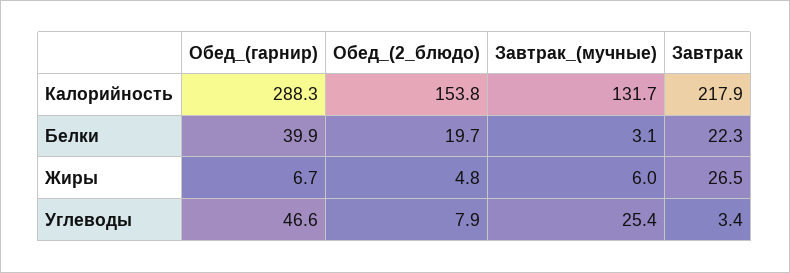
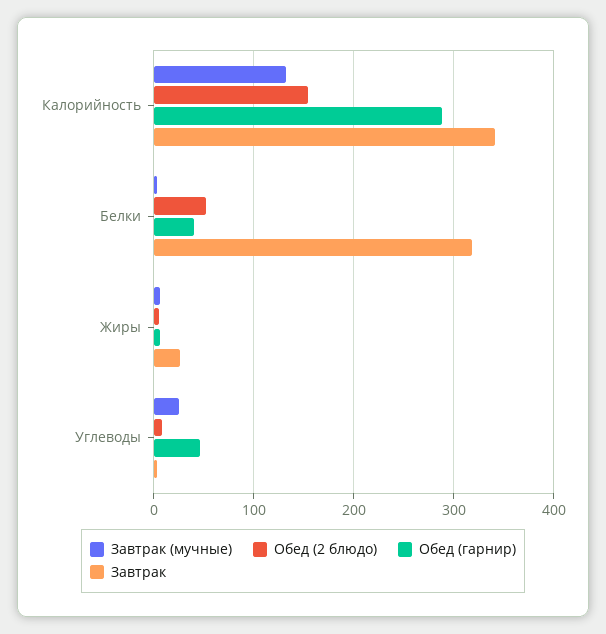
  {
    "Обед_(гарнир)": {
      "Калорийность": 288.3,
      "Белки": 39.9,
      "Жиры": 6.7,
      "Углеводы": 46.6
    },
    "Обед_(2_блюдо)": {
      "Калорийность": 153.8,
-     "Белки": 19.7,
+     "Белки": 50,
      "Жиры": 4.8,
      "Углеводы": 7.9
    },
    "Завтрак_(мучные)": {
      "Калорийность": 131.7,
      "Белки": 3.1,
      "Жиры": 6,
      "Углеводы": 25.4
    },
    "Завтрак": {
-     "Калорийность": 217.9,
+     "Калорийность": 340,
-     "Белки": 22.3,
+     "Белки": 320,
      "Жиры": 26.5,
      "Углеводы": 3.4
    }
  }

